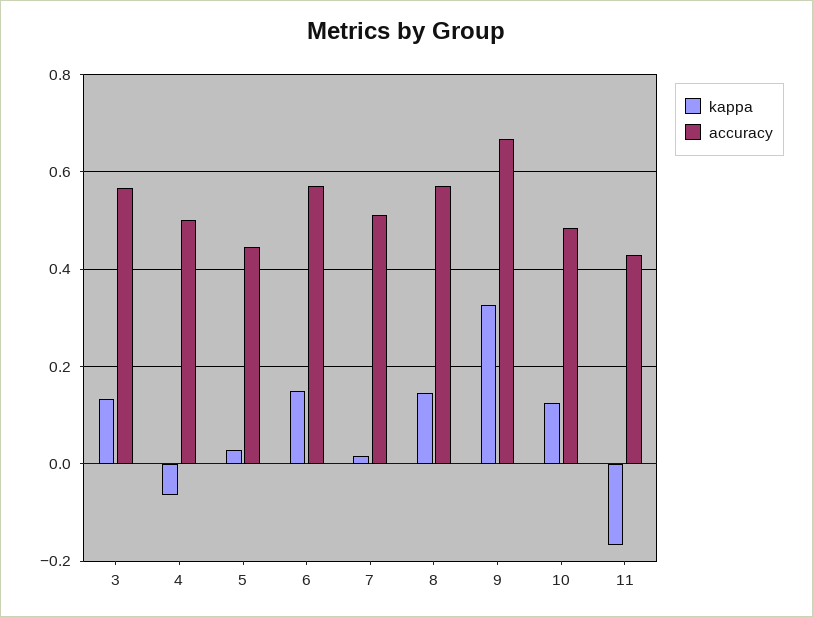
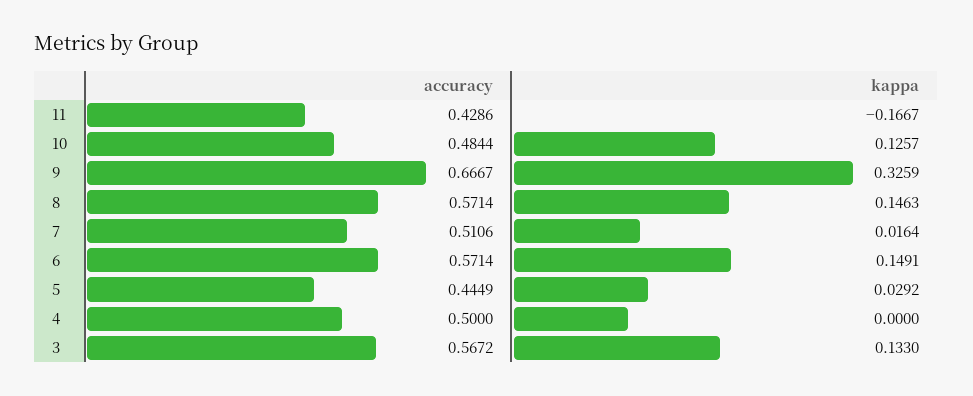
  {
    "kappa": {
      "3": 0.133,
-     "4": -0.06,
+     "4": 0,
      "5": 0.0292,
      "6": 0.1491,
      "7": 0.0164,
      "8": 0.1463,
      "9": 0.3259,
      "10": 0.1257,
      "11": -0.1667
    },
    "accuracy": {
      "3": 0.5672,
      "4": 0.5,
      "5": 0.4449,
      "6": 0.5714,
      "7": 0.5106,
      "8": 0.5714,
      "9": 0.6667,
      "10": 0.4844,
      "11": 0.4286
    }
  }

